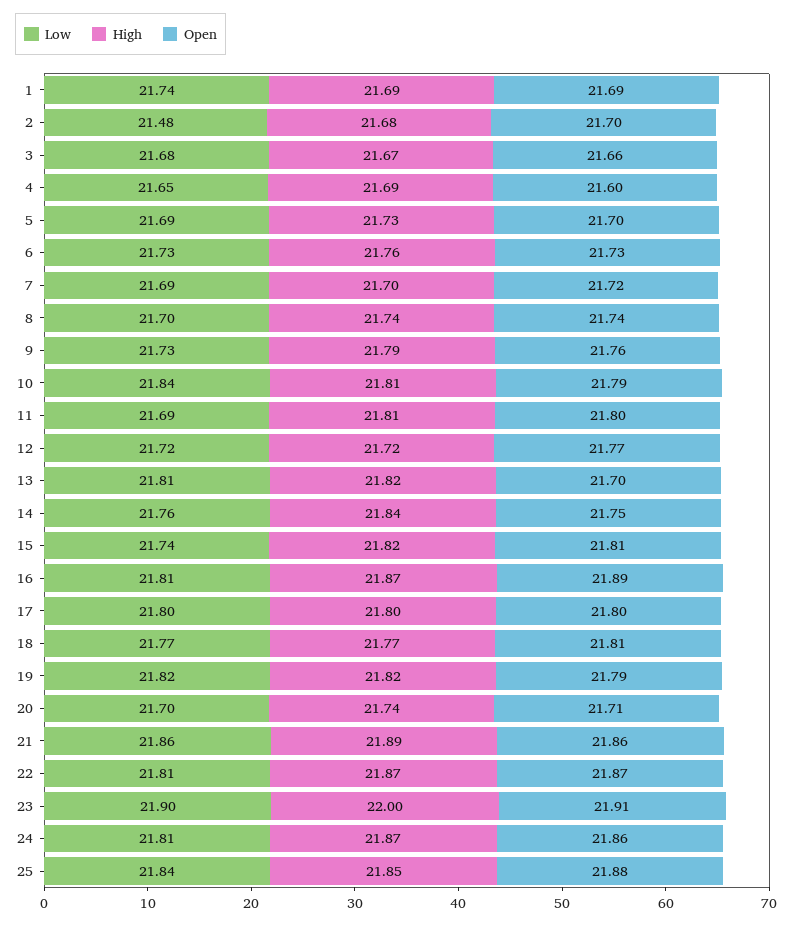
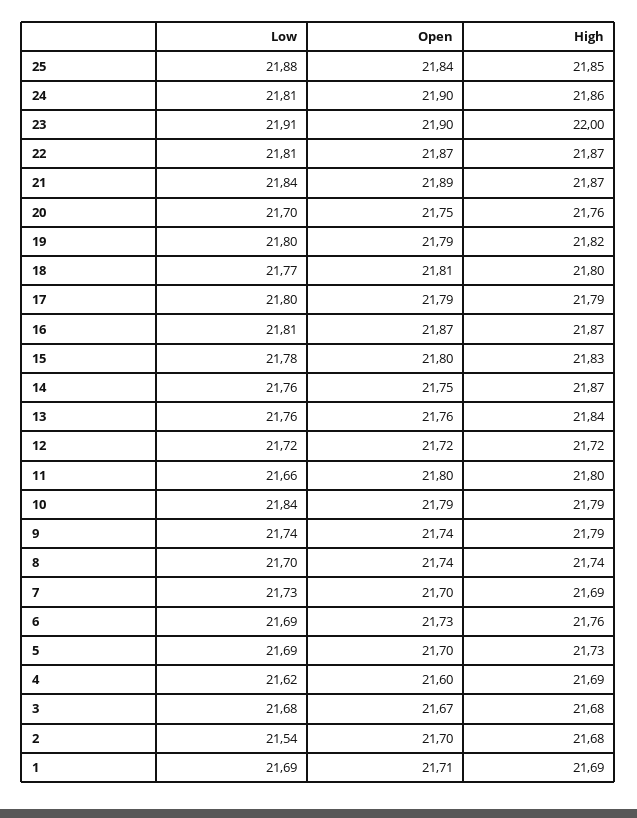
  {
    "Low": {
-     "1": 21.74,
+     "1": 21.69,
-     "2": 21.48,
+     "2": 21.54,
      "3": 21.68,
-     "4": 21.65,
+     "4": 21.62,
      "5": 21.69,
-     "6": 21.73,
+     "6": 21.69,
-     "7": 21.69,
+     "7": 21.73,
      "8": 21.7,
-     "9": 21.73,
+     "9": 21.74,
      "10": 21.84,
-     "11": 21.69,
+     "11": 21.66,
      "12": 21.72,
-     "13": 21.81,
+     "13": 21.76,
      "14": 21.76,
-     "15": 21.74,
+     "15": 21.78,
      "16": 21.81,
      "17": 21.8,
      "18": 21.77,
-     "19": 21.82,
+     "19": 21.8,
      "20": 21.7,
-     "21": 21.86,
+     "21": 21.84,
      "22": 21.81,
-     "23": 21.9,
+     "23": 21.91,
      "24": 21.81,
-     "25": 21.84
+     "25": 21.88
    },
    "High": {
      "1": 21.69,
      "2": 21.68,
-     "3": 21.67,
+     "3": 21.68,
      "4": 21.69,
      "5": 21.73,
      "6": 21.76,
-     "7": 21.7,
+     "7": 21.69,
      "8": 21.74,
      "9": 21.79,
-     "10": 21.81,
+     "10": 21.79,
-     "11": 21.81,
+     "11": 21.8,
      "12": 21.72,
-     "13": 21.82,
+     "13": 21.84,
-     "14": 21.84,
+     "14": 21.87,
-     "15": 21.82,
+     "15": 21.83,
      "16": 21.87,
-     "17": 21.8,
+     "17": 21.79,
-     "18": 21.77,
+     "18": 21.8,
      "19": 21.82,
-     "20": 21.74,
+     "20": 21.76,
-     "21": 21.89,
+     "21": 21.87,
      "22": 21.87,
      "23": 22,
-     "24": 21.87,
+     "24": 21.86,
      "25": 21.85
    },
    "Open": {
-     "1": 21.69,
+     "1": 21.71,
      "2": 21.7,
-     "3": 21.66,
+     "3": 21.67,
      "4": 21.6,
      "5": 21.7,
      "6": 21.73,
-     "7": 21.72,
+     "7": 21.7,
      "8": 21.74,
-     "9": 21.76,
+     "9": 21.74,
      "10": 21.79,
      "11": 21.8,
-     "12": 21.77,
+     "12": 21.72,
-     "13": 21.7,
+     "13": 21.76,
      "14": 21.75,
-     "15": 21.81,
+     "15": 21.8,
-     "16": 21.89,
+     "16": 21.87,
-     "17": 21.8,
+     "17": 21.79,
      "18": 21.81,
      "19": 21.79,
-     "20": 21.71,
+     "20": 21.75,
-     "21": 21.86,
+     "21": 21.89,
      "22": 21.87,
-     "23": 21.91,
+     "23": 21.9,
-     "24": 21.86,
+     "24": 21.9,
-     "25": 21.88
+     "25": 21.84
    }
  }

